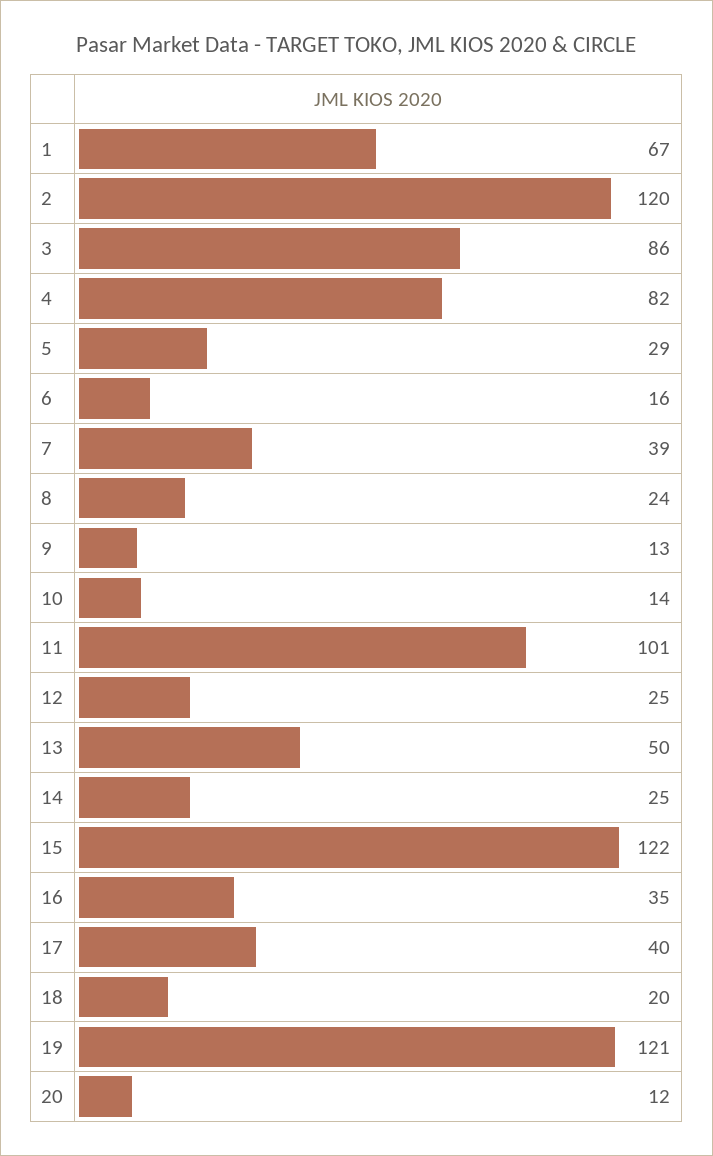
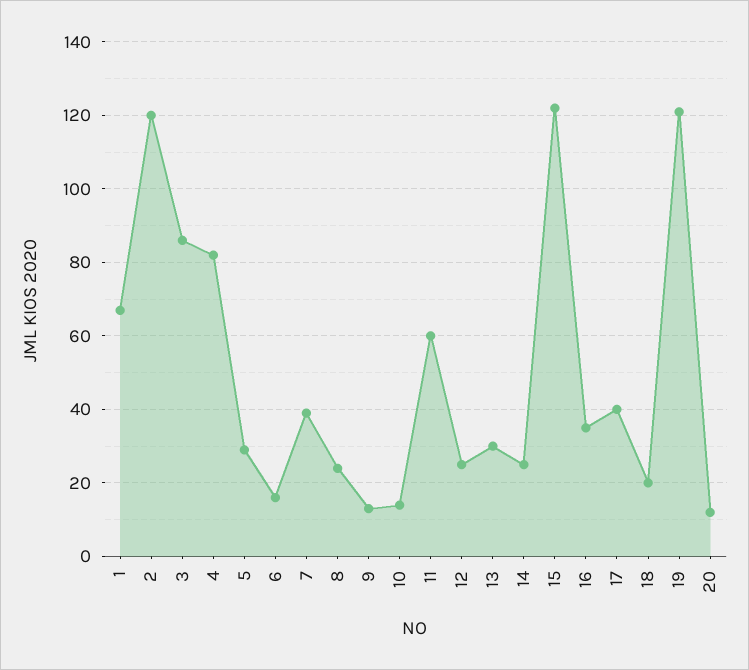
  {
    "1": 67,
    "2": 120,
    "3": 86,
    "4": 82,
    "5": 29,
    "6": 16,
    "7": 39,
    "8": 24,
    "9": 13,
    "10": 14,
-   "11": 101,
+   "11": 60,
    "12": 25,
-   "13": 50,
+   "13": 30,
    "14": 25,
    "15": 122,
    "16": 35,
    "17": 40,
    "18": 20,
    "19": 121,
    "20": 12
  }

